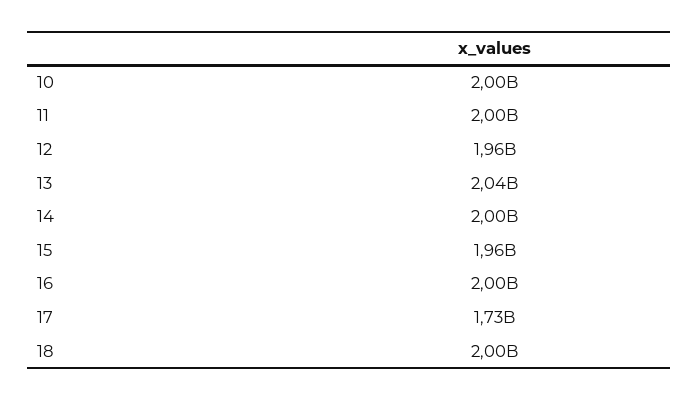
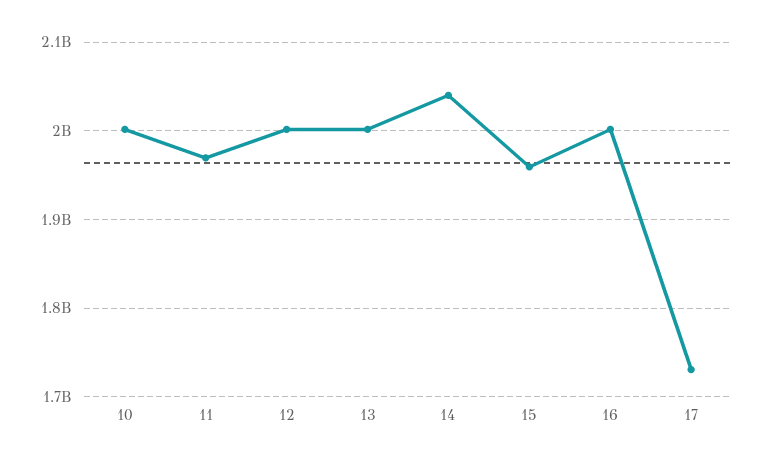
  {
    "10": 2000000000,
-   "11": 2000000000,
+   "11": 1970000000,
-   "12": 1960000000,
+   "12": 2000000000,
-   "13": 2040000000,
+   "13": 2000000000,
-   "14": 2000000000,
+   "14": 2040000000,
    "15": 1960000000,
    "16": 2000000000,
-   "17": 1730000000,
+   "17": 1730000000
-   "18": 2000000000
  }

